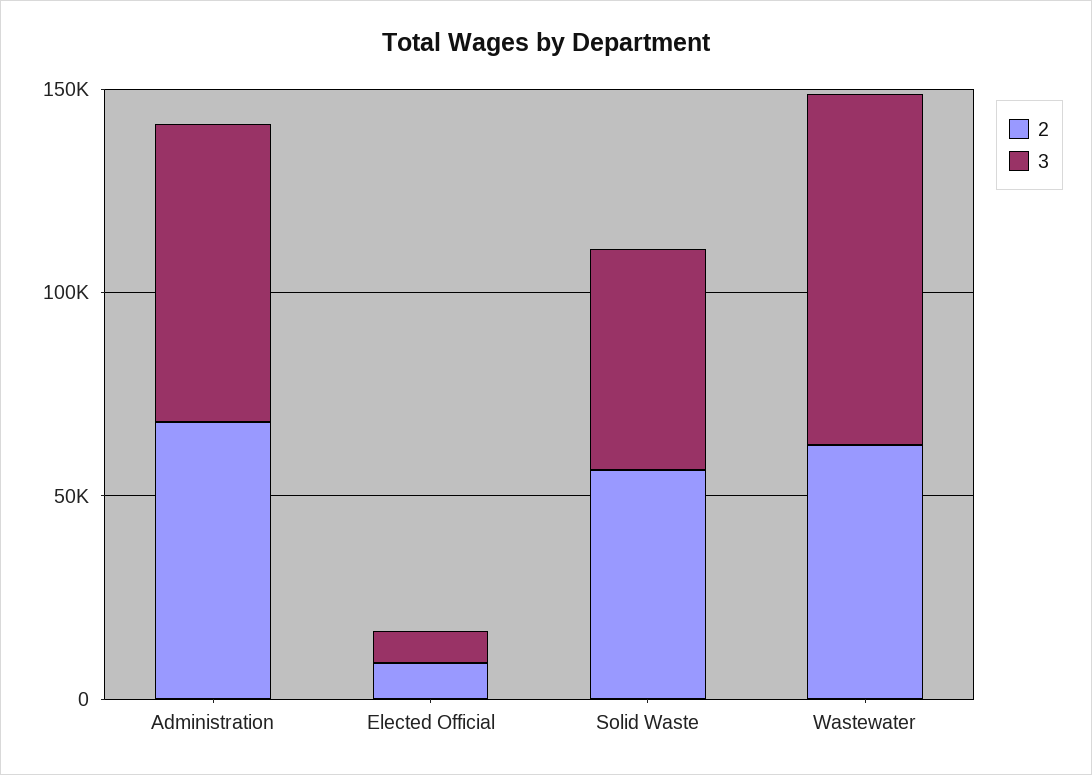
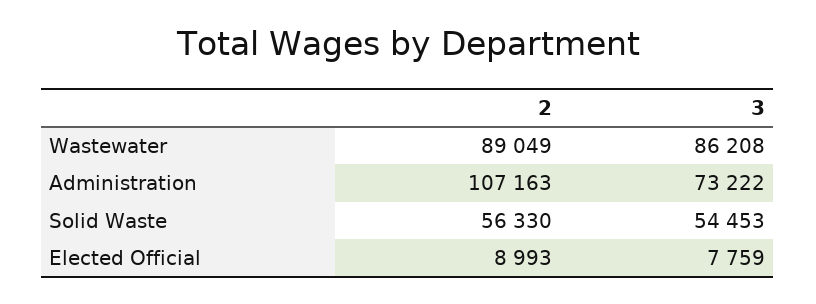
  {
    "2": {
-     "Administration": 70000,
+     "Administration": 107163,
      "Elected Official": 8993,
      "Solid Waste": 56330,
-     "Wastewater": 60000
+     "Wastewater": 89049
    },
    "3": {
      "Administration": 73222,
      "Elected Official": 7759,
      "Solid Waste": 54453,
      "Wastewater": 86208
    }
  }

